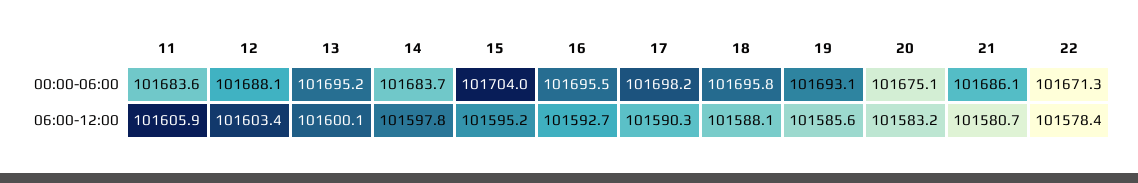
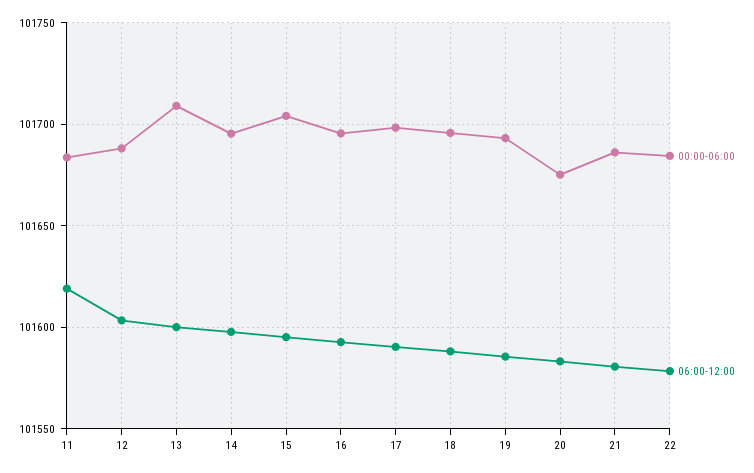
  {
    "00:00-06:00": {
      "11": 101683.6,
      "12": 101688.1,
-     "13": 101695.2,
+     "13": 101710,
-     "14": 101683.7,
+     "14": 101695,
      "15": 101704,
      "16": 101695.5,
      "17": 101698.2,
      "18": 101695.8,
      "19": 101693.1,
      "20": 101675.1,
      "21": 101686.1,
-     "22": 101671.3
+     "22": 101685
    },
    "06:00-12:00": {
-     "11": 101605.9,
+     "11": 101620,
      "12": 101603.4,
      "13": 101600.1,
      "14": 101597.8,
      "15": 101595.2,
      "16": 101592.7,
      "17": 101590.3,
      "18": 101588.1,
      "19": 101585.6,
      "20": 101583.2,
      "21": 101580.7,
      "22": 101578.4
    }
  }

